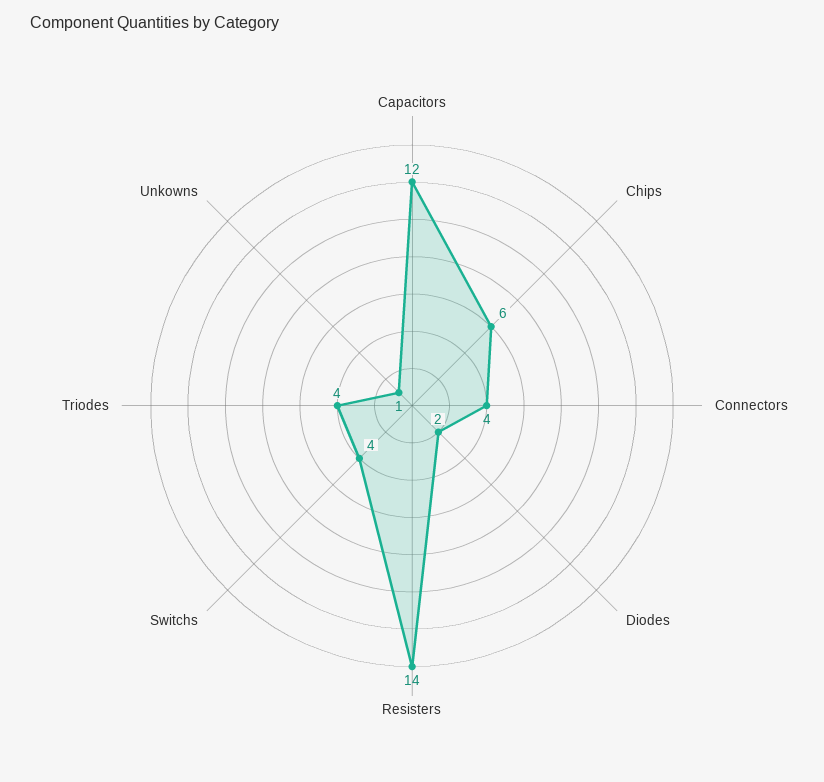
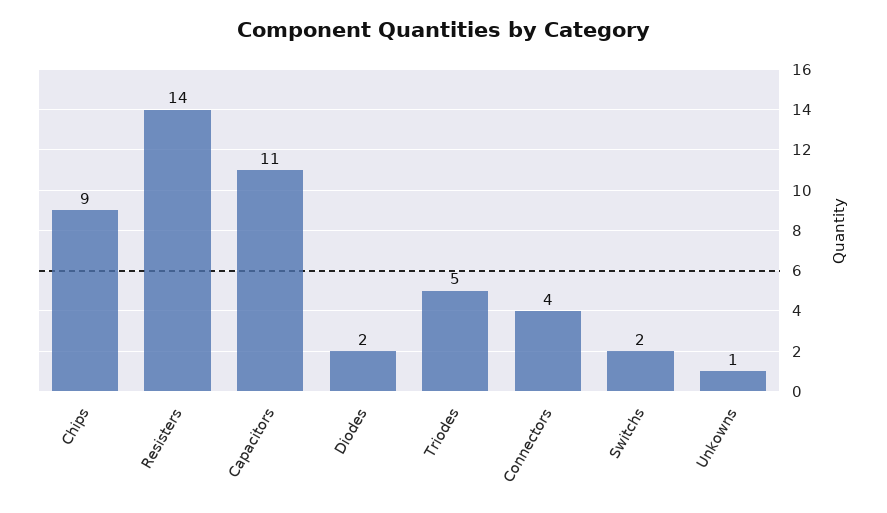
  {
-   "Capacitors": 12,
+   "Capacitors": 11,
-   "Chips": 6,
+   "Chips": 9,
    "Connectors": 4,
    "Diodes": 2,
    "Resisters": 14,
-   "Switchs": 4,
+   "Switchs": 2,
-   "Triodes": 4,
+   "Triodes": 5,
    "Unkowns": 1
  }

